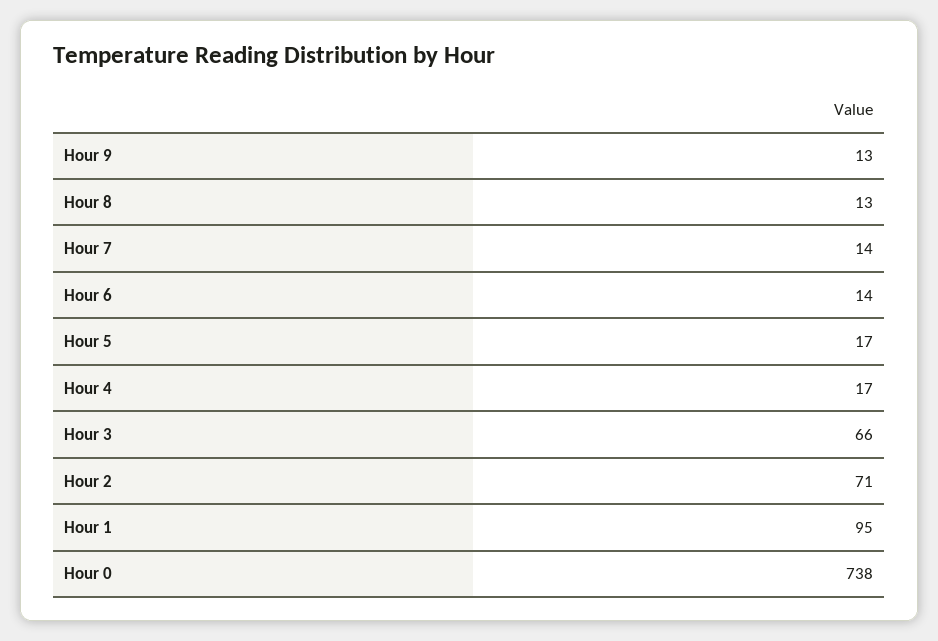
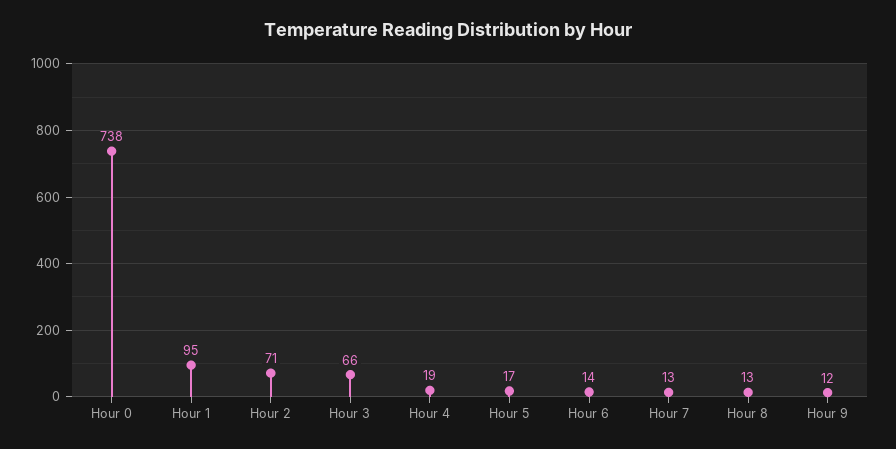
  {
-   "Hour 9": 13,
+   "Hour 9": 12,
    "Hour 8": 13,
-   "Hour 7": 14,
+   "Hour 7": 13,
    "Hour 6": 14,
    "Hour 5": 17,
-   "Hour 4": 17,
+   "Hour 4": 19,
    "Hour 3": 66,
    "Hour 2": 71,
    "Hour 1": 95,
    "Hour 0": 738
  }

